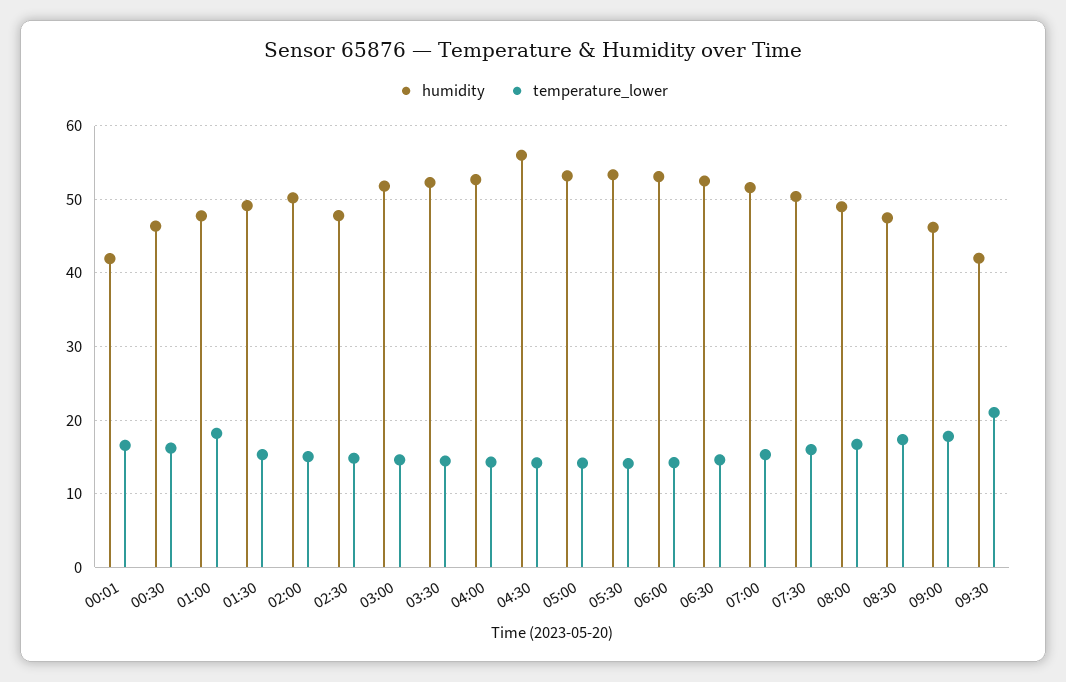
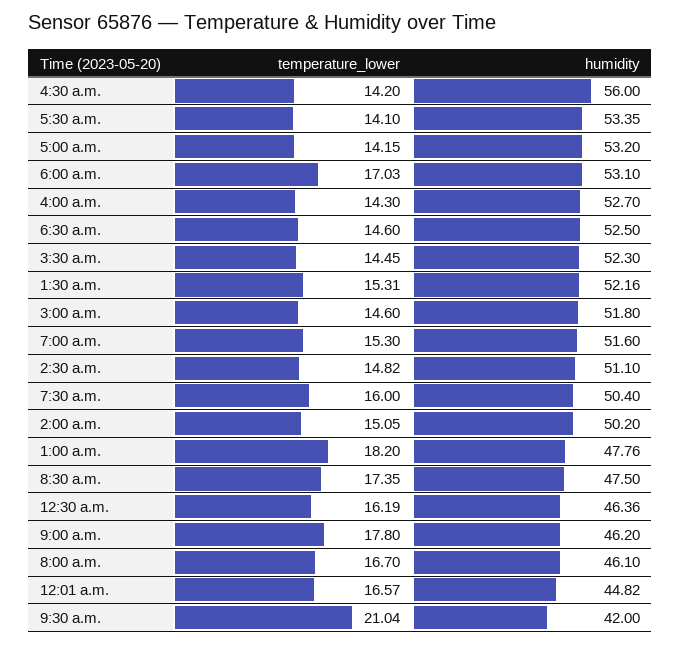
  {
    "humidity": {
-     "00:01": 42,
+     "00:01": 44.82,
      "00:30": 46.36,
      "01:00": 47.76,
-     "01:30": 49,
+     "01:30": 52.16,
      "02:00": 50.2,
-     "02:30": 48,
+     "02:30": 51.1,
      "03:00": 51.8,
      "03:30": 52.3,
      "04:00": 52.7,
      "04:30": 56,
      "05:00": 53.2,
      "05:30": 53.35,
      "06:00": 53.1,
      "06:30": 52.5,
      "07:00": 51.6,
      "07:30": 50.4,
-     "08:00": 49,
+     "08:00": 46.1,
      "08:30": 47.5,
      "09:00": 46.2,
      "09:30": 42
    },
    "temperature_lower": {
      "00:01": 16.57,
      "00:30": 16.19,
      "01:00": 18.2,
      "01:30": 15.31,
      "02:00": 15.05,
      "02:30": 14.82,
      "03:00": 14.6,
      "03:30": 14.45,
      "04:00": 14.3,
      "04:30": 14.2,
      "05:00": 14.15,
      "05:30": 14.1,
-     "06:00": 14,
+     "06:00": 17.03,
      "06:30": 14.6,
      "07:00": 15.3,
      "07:30": 16,
      "08:00": 16.7,
      "08:30": 17.35,
      "09:00": 17.8,
      "09:30": 21.04
    }
  }

